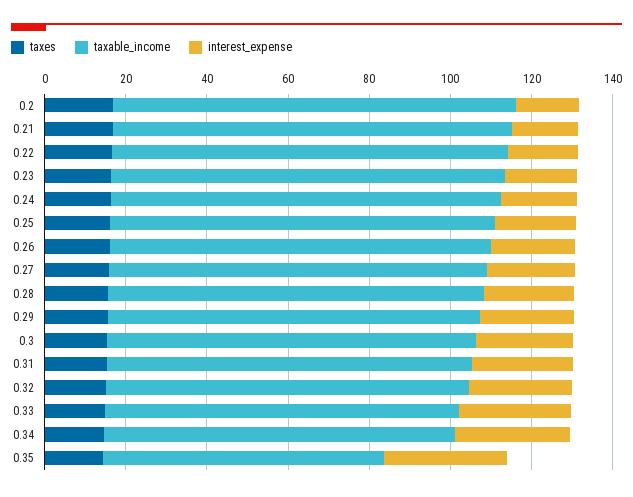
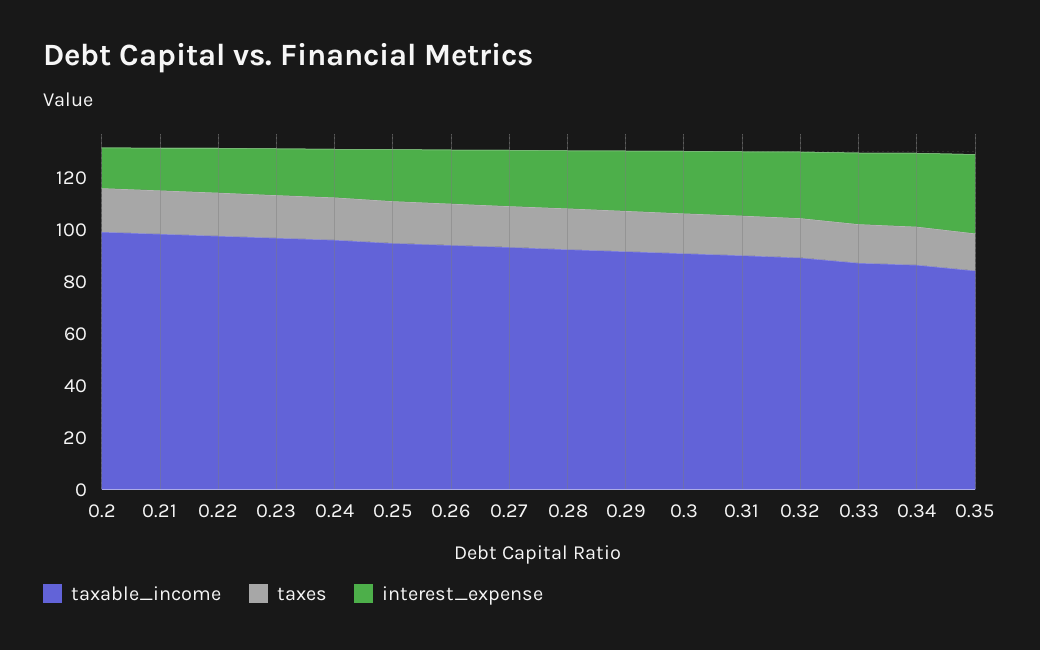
  {
    "taxes": {
      "0.2": 15,
      "0.21": 15,
      "0.22": 15,
      "0.23": 15,
      "0.24": 15,
      "0.25": 15,
      "0.26": 15,
      "0.27": 15,
      "0.28": 15,
      "0.29": 15,
      "0.3": 15,
      "0.31": 15,
      "0.32": 15,
      "0.33": 15,
      "0.34": 15,
      "0.35": 15
    },
    "taxable_income": {
      "0.2": 100,
      "0.21": 100,
      "0.22": 100,
      "0.23": 95,
      "0.24": 95,
      "0.25": 95,
      "0.26": 95,
      "0.27": 95,
      "0.28": 95,
      "0.29": 90,
      "0.3": 90,
      "0.31": 90,
      "0.32": 90,
      "0.33": 85,
      "0.34": 85,
-     "0.35": 70
+     "0.35": 85
    },
    "interest_expense": {
      "0.2": 15,
      "0.21": 15,
      "0.22": 15,
      "0.23": 20,
      "0.24": 20,
      "0.25": 20,
      "0.26": 20,
      "0.27": 20,
      "0.28": 20,
      "0.29": 25,
      "0.3": 25,
      "0.31": 25,
      "0.32": 25,
      "0.33": 25,
      "0.34": 30,
      "0.35": 30
    }
  }

